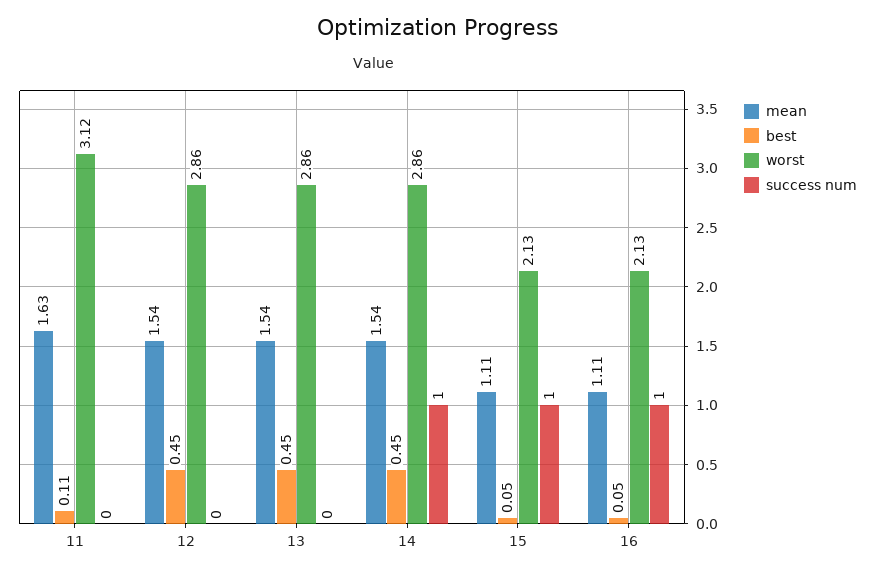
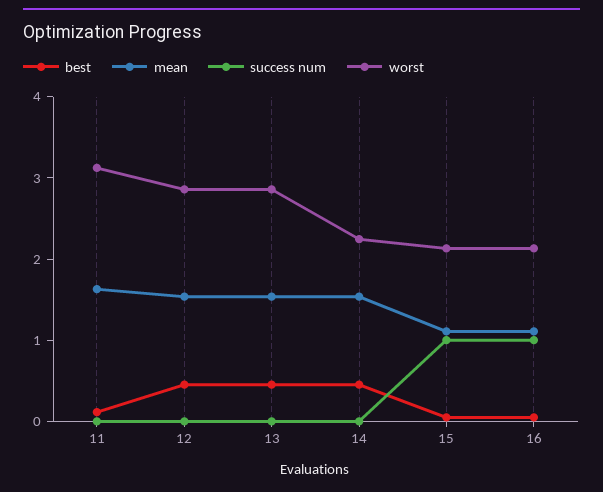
  {
    "mean": {
      "11": 1.63,
      "12": 1.54,
      "13": 1.54,
      "14": 1.54,
      "15": 1.11,
      "16": 1.11
    },
    "best": {
      "11": 0.11,
      "12": 0.45,
      "13": 0.45,
      "14": 0.45,
      "15": 0.05,
      "16": 0.05
    },
    "worst": {
      "11": 3.12,
      "12": 2.86,
      "13": 2.86,
-     "14": 2.86,
+     "14": 2.2,
      "15": 2.13,
      "16": 2.13
    },
    "success num": {
      "11": 0,
      "12": 0,
      "13": 0,
-     "14": 1,
+     "14": 0,
      "15": 1,
      "16": 1
    }
  }

